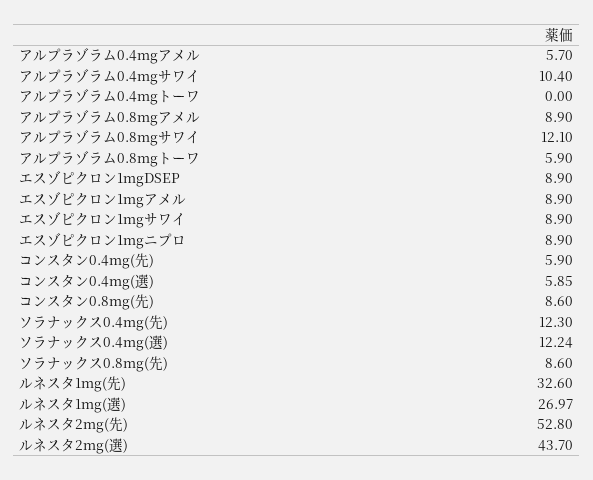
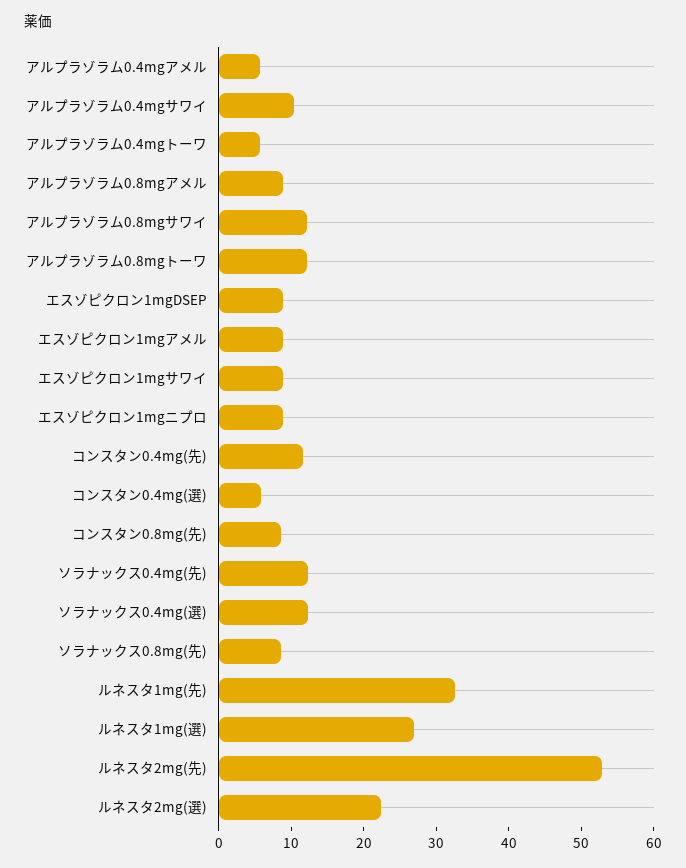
  {
    "アルプラゾラム0.4mgアメル": 5.7,
    "アルプラゾラム0.4mgサワイ": 10.4,
-   "アルプラゾラム0.4mgトーワ": 0,
+   "アルプラゾラム0.4mgトーワ": 6,
    "アルプラゾラム0.8mgアメル": 8.9,
    "アルプラゾラム0.8mgサワイ": 12.1,
-   "アルプラゾラム0.8mgトーワ": 5.9,
+   "アルプラゾラム0.8mgトーワ": 12,
    "エスゾピクロン1mgDSEP": 8.9,
    "エスゾピクロン1mgアメル": 8.9,
    "エスゾピクロン1mgサワイ": 8.9,
    "エスゾピクロン1mgニプロ": 8.9,
-   "コンスタン0.4mg(先)": 5.9,
+   "コンスタン0.4mg(先)": 12,
    "コンスタン0.4mg(選)": 5.85,
    "コンスタン0.8mg(先)": 8.6,
    "ソラナックス0.4mg(先)": 12.3,
    "ソラナックス0.4mg(選)": 12.24,
    "ソラナックス0.8mg(先)": 8.6,
    "ルネスタ1mg(先)": 32.6,
    "ルネスタ1mg(選)": 26.97,
    "ルネスタ2mg(先)": 52.8,
-   "ルネスタ2mg(選)": 43.7
+   "ルネスタ2mg(選)": 22
  }

